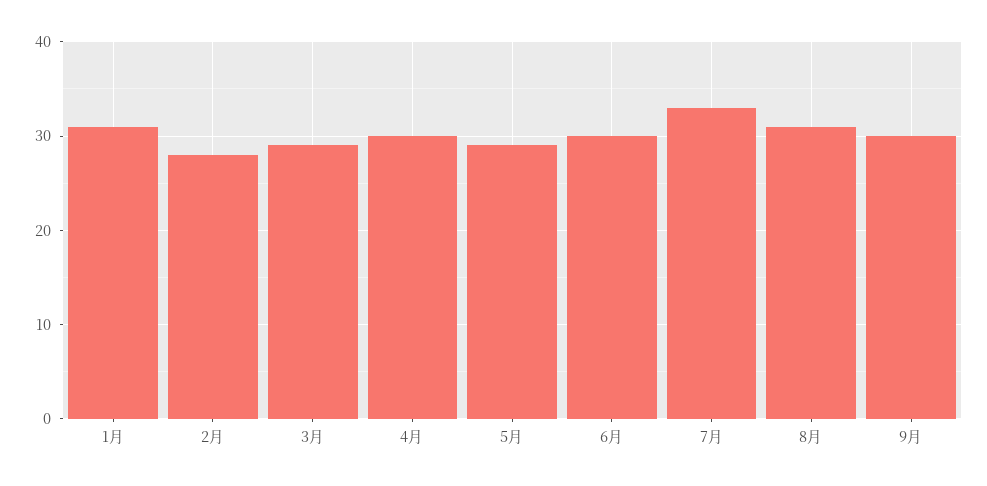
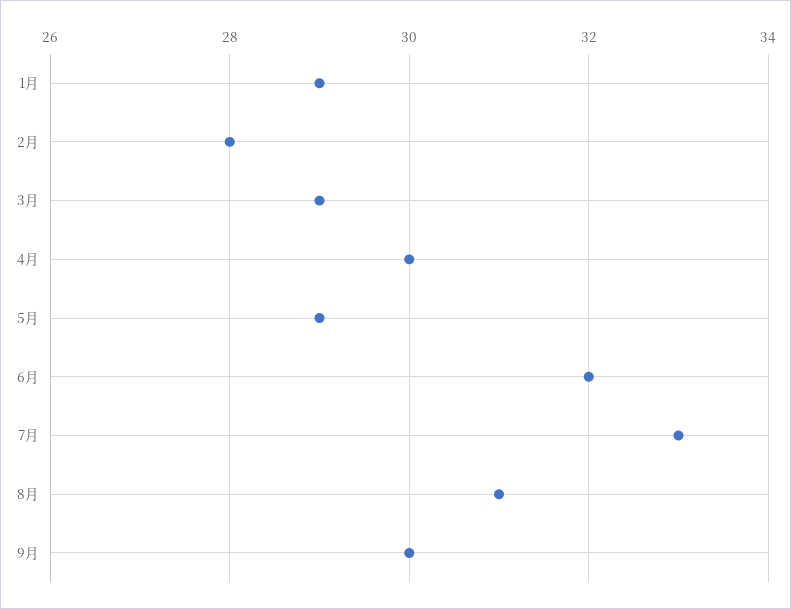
  {
-   "1月": 31,
+   "1月": 29,
    "2月": 28,
    "3月": 29,
    "4月": 30,
    "5月": 29,
-   "6月": 30,
+   "6月": 32,
    "7月": 33,
    "8月": 31,
    "9月": 30
  }

